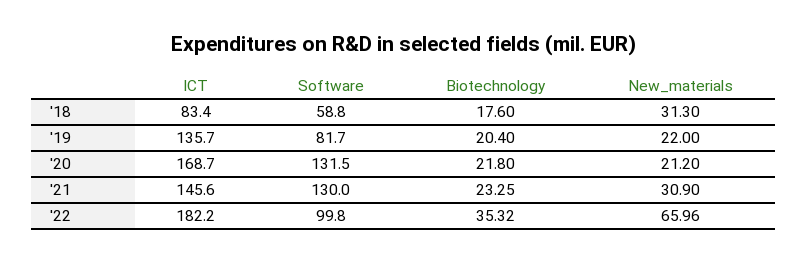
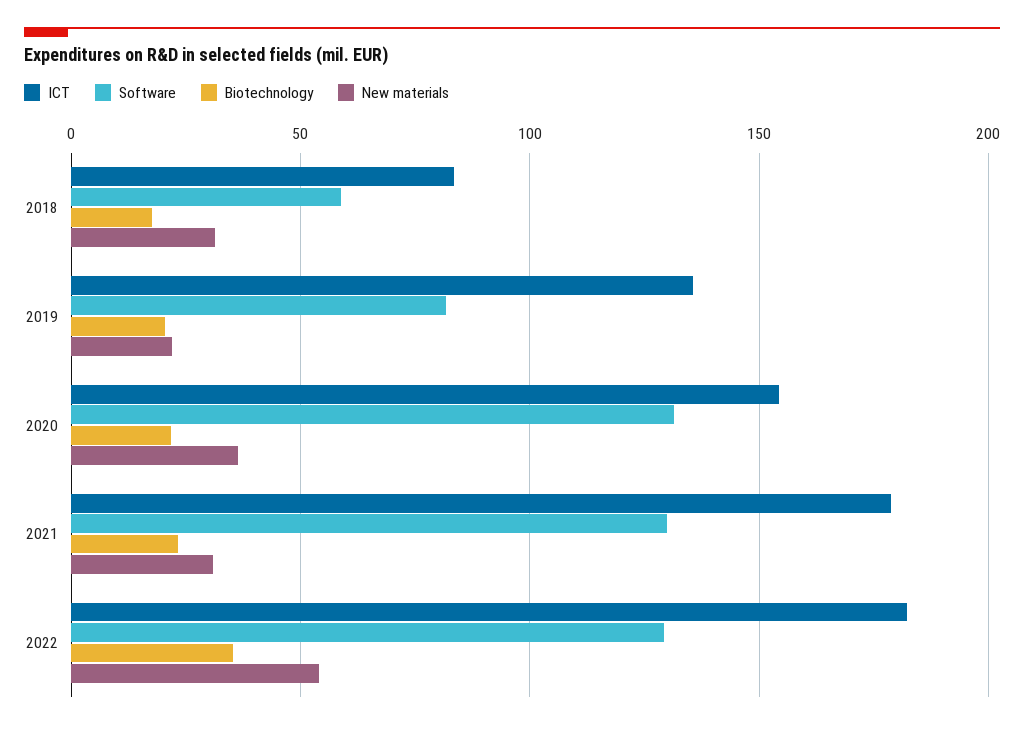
  {
    "ICT": {
      "'18": 83.4,
      "'19": 135.7,
-     "'20": 168.7,
+     "'20": 155,
-     "'21": 145.6,
+     "'21": 180,
      "'22": 182.2
    },
    "Software": {
      "'18": 58.8,
      "'19": 81.7,
      "'20": 131.5,
      "'21": 130,
-     "'22": 99.8
+     "'22": 130
    },
    "Biotechnology": {
      "'18": 17.6,
      "'19": 20.4,
      "'20": 21.8,
      "'21": 23.25,
      "'22": 35.32
    },
    "New_materials": {
      "'18": 31.3,
      "'19": 22,
-     "'20": 21.2,
+     "'20": 35,
      "'21": 30.9,
-     "'22": 65.96
+     "'22": 55
    }
  }

